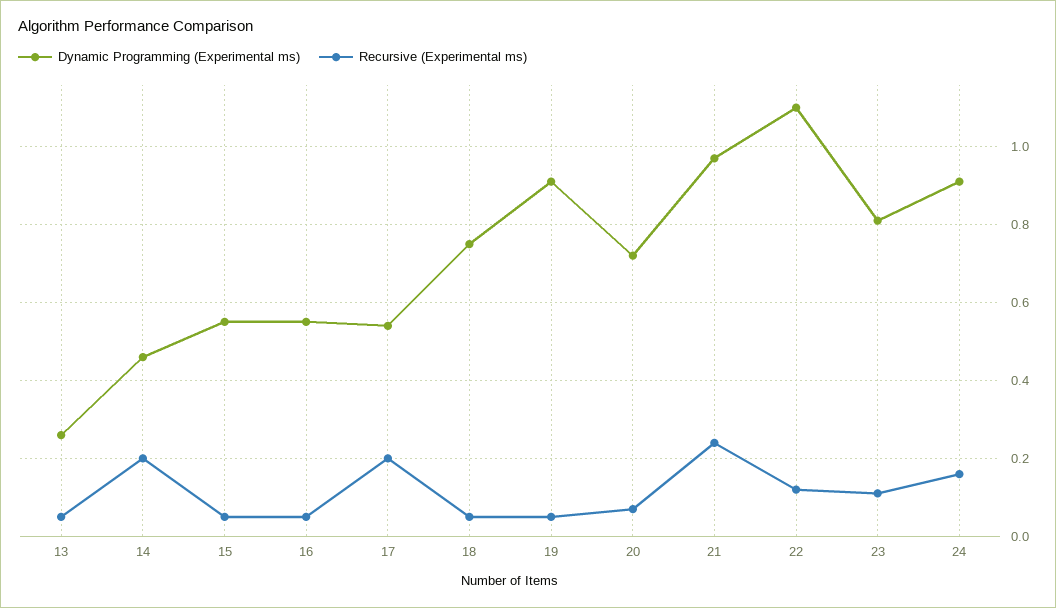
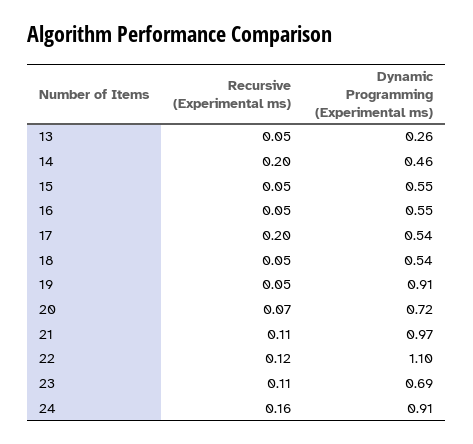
  {
    "Dynamic Programming (Experimental ms)": {
      "13": 0.26,
      "14": 0.46,
      "15": 0.55,
      "16": 0.55,
      "17": 0.54,
-     "18": 0.75,
+     "18": 0.54,
      "19": 0.91,
      "20": 0.72,
      "21": 0.97,
      "22": 1.1,
-     "23": 0.8,
+     "23": 0.69,
      "24": 0.91
    },
    "Recursive (Experimental ms)": {
      "13": 0.05,
      "14": 0.2,
      "15": 0.05,
      "16": 0.05,
      "17": 0.2,
      "18": 0.05,
      "19": 0.05,
      "20": 0.07,
-     "21": 0.25,
+     "21": 0.11,
      "22": 0.12,
      "23": 0.11,
      "24": 0.16
    }
  }

